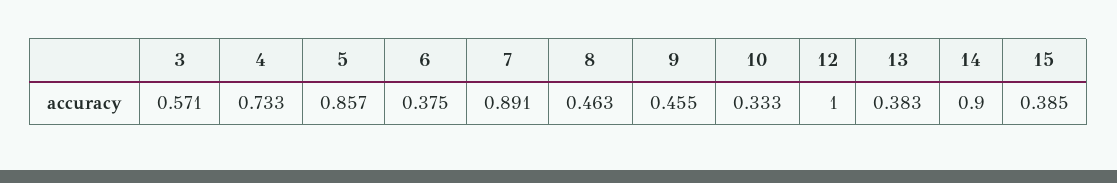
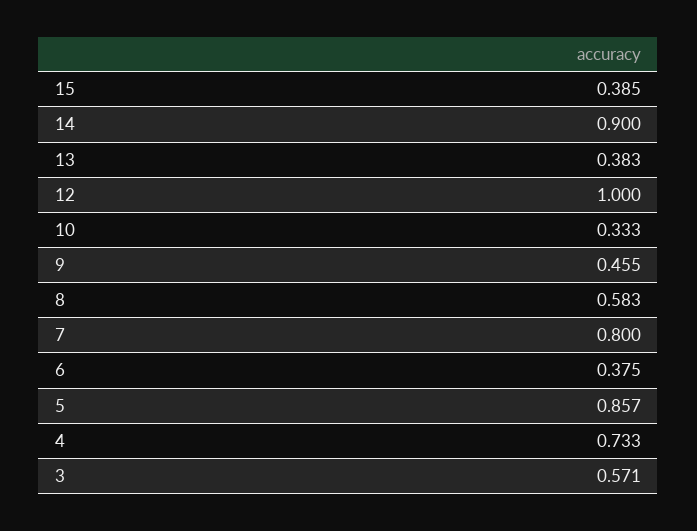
  {
    "3": 0.571,
    "4": 0.733,
    "5": 0.857,
    "6": 0.375,
-   "7": 0.891,
+   "7": 0.8,
-   "8": 0.463,
+   "8": 0.583,
    "9": 0.455,
    "10": 0.333,
    "12": 1,
    "13": 0.383,
    "14": 0.9,
    "15": 0.385
  }

